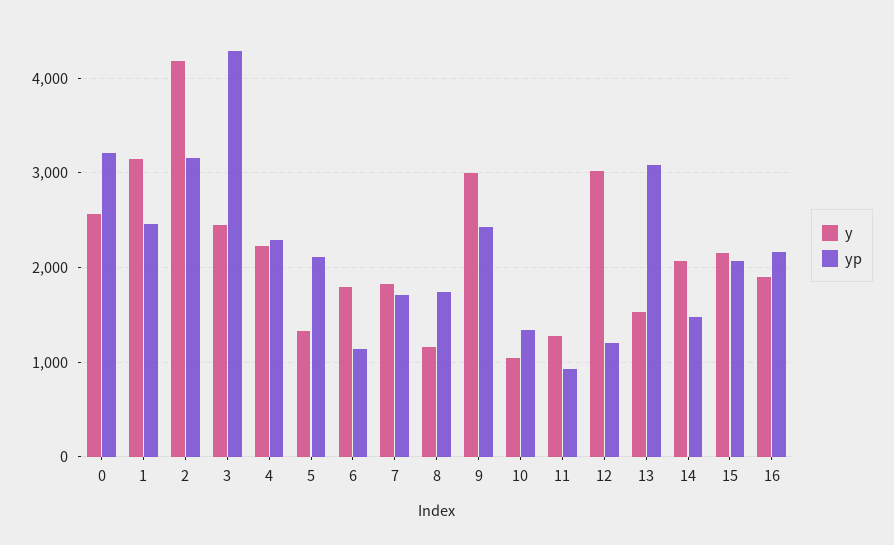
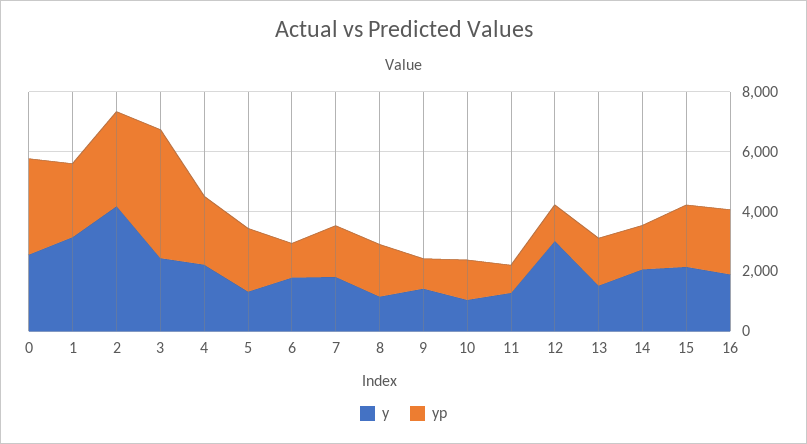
  {
    "y": {
      "0": 2600,
      "1": 3100,
      "2": 4200,
      "3": 2400,
      "4": 2200,
      "5": 1300,
      "6": 1800,
      "7": 1800,
      "8": 1200,
-     "9": 3000,
+     "9": 1500,
      "10": 1000,
      "11": 1300,
      "12": 3000,
      "13": 1500,
      "14": 2100,
      "15": 2200,
      "16": 1900
    },
    "yp": {
      "0": 3200,
      "1": 2500,
      "2": 3200,
      "3": 4300,
      "4": 2300,
      "5": 2100,
      "6": 1100,
      "7": 1700,
      "8": 1700,
-     "9": 2400,
+     "9": 1000,
      "10": 1300,
      "11": 900,
      "12": 1200,
-     "13": 3100,
+     "13": 1500,
      "14": 1500,
      "15": 2100,
      "16": 2200
    }
  }

